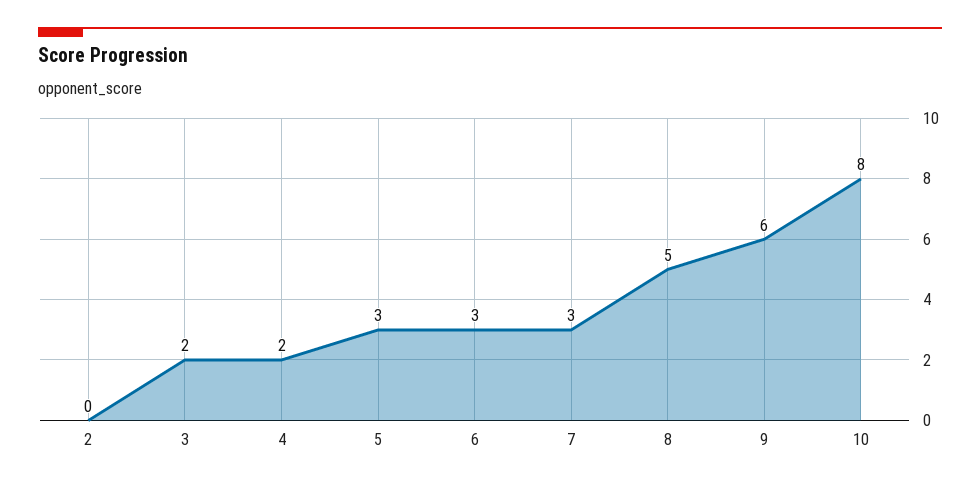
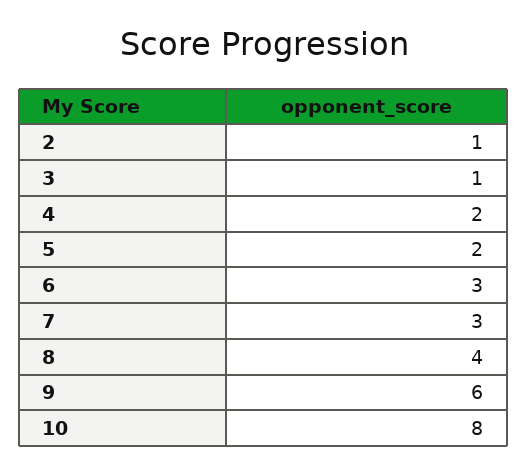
  {
-   "2": 0,
+   "2": 1,
-   "3": 2,
+   "3": 1,
    "4": 2,
-   "5": 3,
+   "5": 2,
    "6": 3,
    "7": 3,
-   "8": 5,
+   "8": 4,
    "9": 6,
    "10": 8
  }

